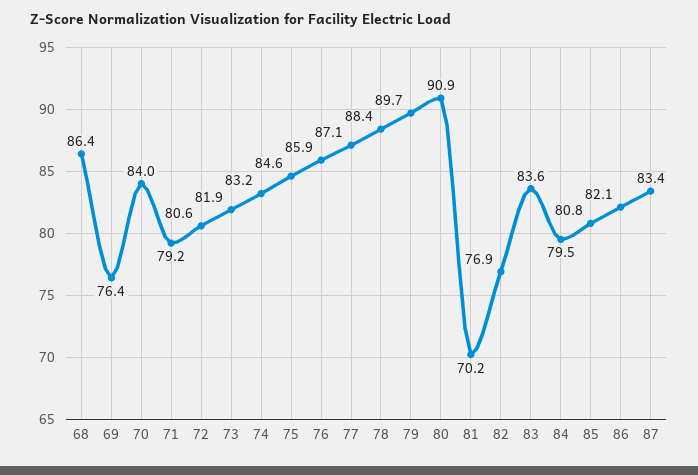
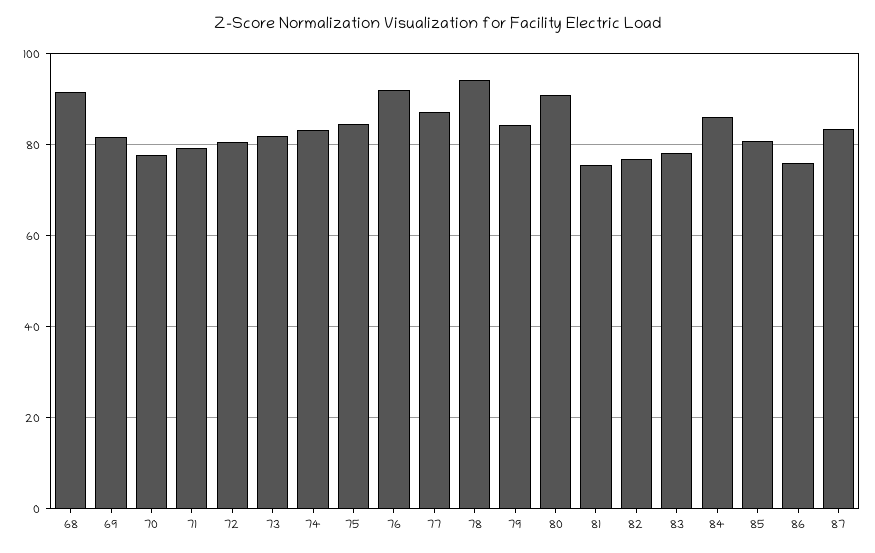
  {
-   "68": 86.4,
+   "68": 92,
-   "69": 76.4,
+   "69": 82,
-   "70": 84,
+   "70": 78,
    "71": 79.2,
    "72": 80.6,
    "73": 81.9,
    "74": 83.2,
    "75": 84.6,
-   "76": 85.9,
+   "76": 92,
    "77": 87.1,
-   "78": 88.4,
+   "78": 94,
-   "79": 89.7,
+   "79": 84,
    "80": 90.9,
-   "81": 70.2,
+   "81": 76,
    "82": 76.9,
-   "83": 83.6,
+   "83": 78,
-   "84": 79.5,
+   "84": 86,
    "85": 80.8,
-   "86": 82.1,
+   "86": 76,
    "87": 83.4
  }

